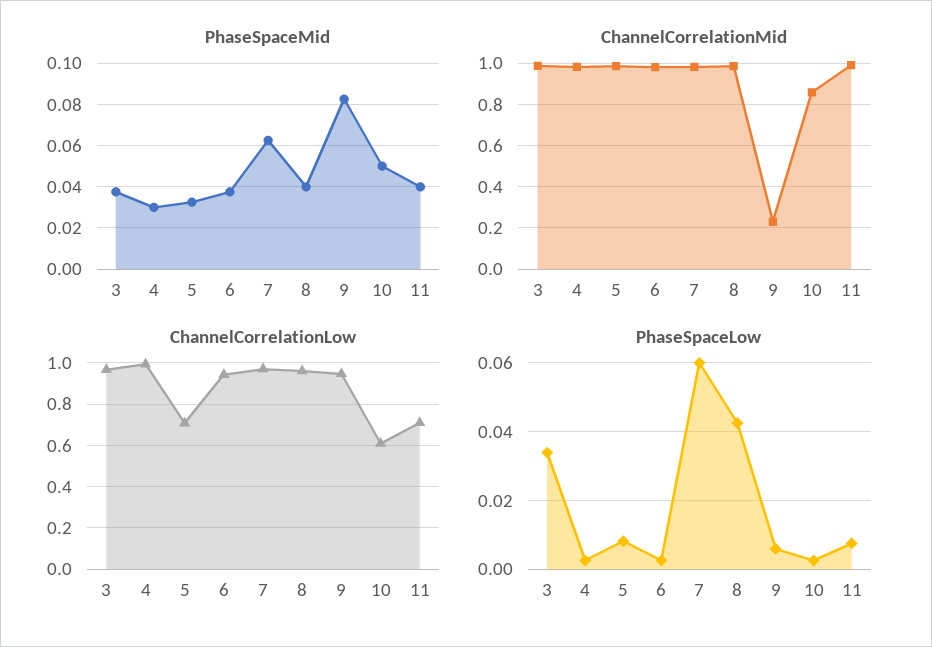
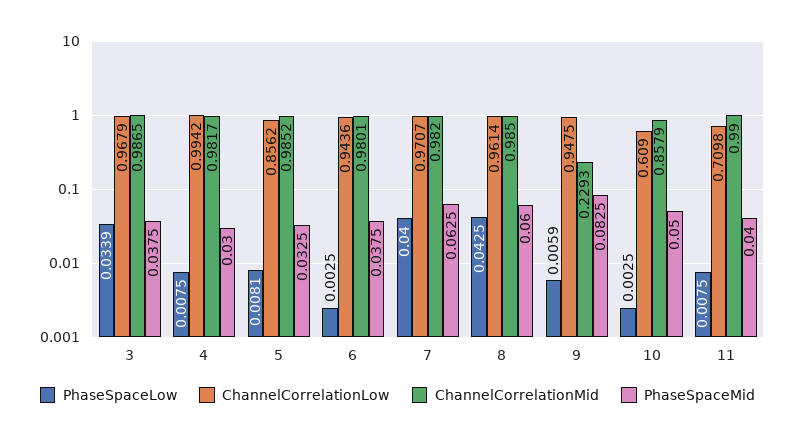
  {
    "PhaseSpaceMid": {
      "3": 0.0375,
      "4": 0.03,
      "5": 0.0325,
      "6": 0.0375,
      "7": 0.0625,
-     "8": 0.04,
+     "8": 0.06,
      "9": 0.0825,
      "10": 0.05,
      "11": 0.04
    },
    "ChannelCorrelationMid": {
      "3": 0.9865,
      "4": 0.9817,
      "5": 0.9852,
      "6": 0.9801,
      "7": 0.982,
      "8": 0.985,
      "9": 0.2293,
      "10": 0.8579,
      "11": 0.99
    },
    "ChannelCorrelationLow": {
      "3": 0.9679,
      "4": 0.9942,
-     "5": 0.7,
+     "5": 0.8562,
      "6": 0.9436,
      "7": 0.9707,
      "8": 0.9614,
      "9": 0.9475,
      "10": 0.609,
      "11": 0.7098
    },
    "PhaseSpaceLow": {
      "3": 0.0339,
-     "4": 0.002,
+     "4": 0.0075,
      "5": 0.0081,
      "6": 0.0025,
-     "7": 0.06,
+     "7": 0.04,
      "8": 0.0425,
      "9": 0.0059,
      "10": 0.0025,
      "11": 0.0075
    }
  }

